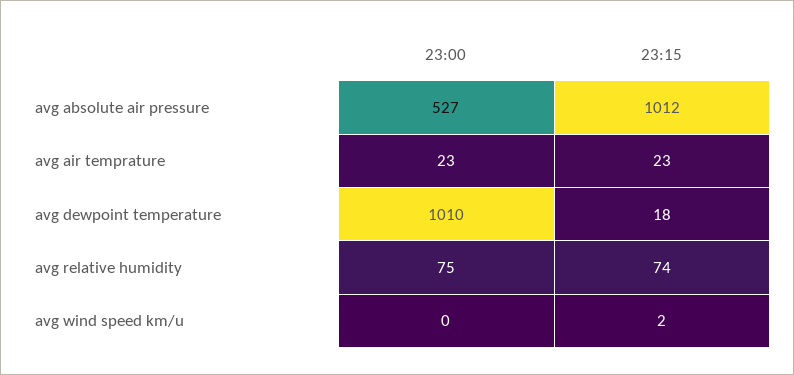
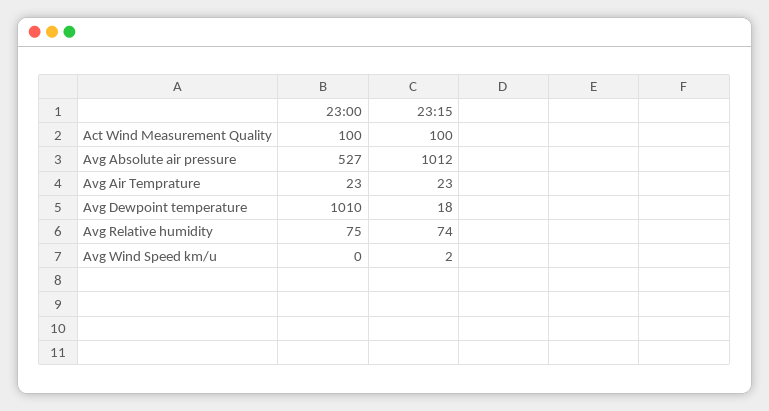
  {
    "23:00": {
      "avg absolute air pressure": 527,
      "avg air temprature": 23,
      "avg dewpoint temperature": 1010,
      "avg relative humidity": 75,
-     "avg wind speed km/u": 0
+     "avg wind speed km/u": 0,
+     "Act Wind Measurement Quality": 100
    },
    "23:15": {
      "avg absolute air pressure": 1012,
      "avg air temprature": 23,
      "avg dewpoint temperature": 18,
      "avg relative humidity": 74,
-     "avg wind speed km/u": 2
+     "avg wind speed km/u": 2,
+     "Act Wind Measurement Quality": 100
    }
  }

